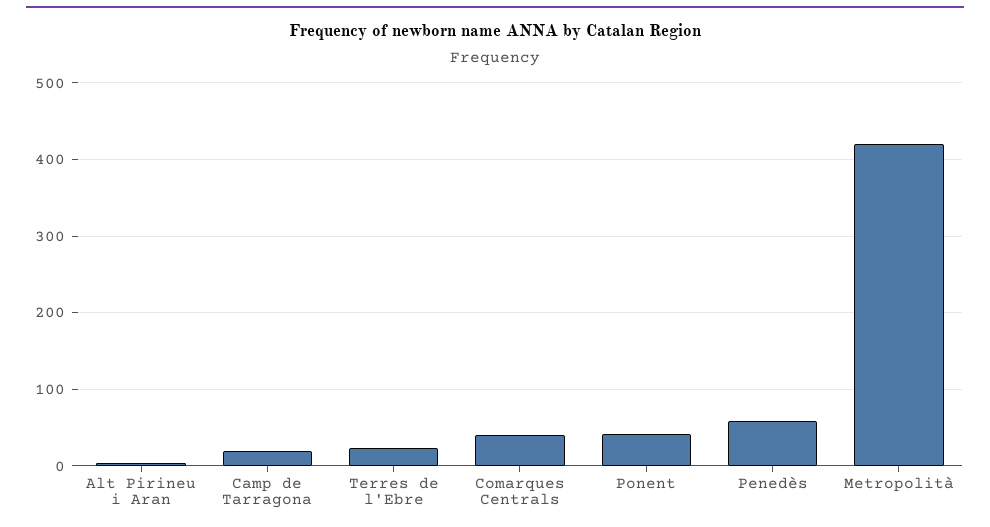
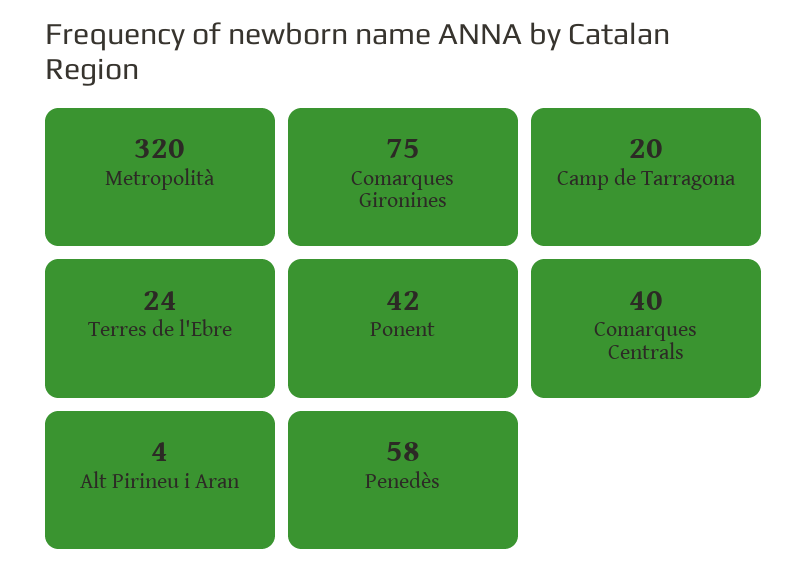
  {
    "Alt Pirineu i Aran": 4,
    "Camp de Tarragona": 20,
    "Terres de l'Ebre": 24,
    "Comarques Centrals": 40,
    "Ponent": 42,
    "Penedès": 58,
-   "Metropolità": 420
+   "Metropolità": 320,
+   "Comarques Gironines": 75
  }

